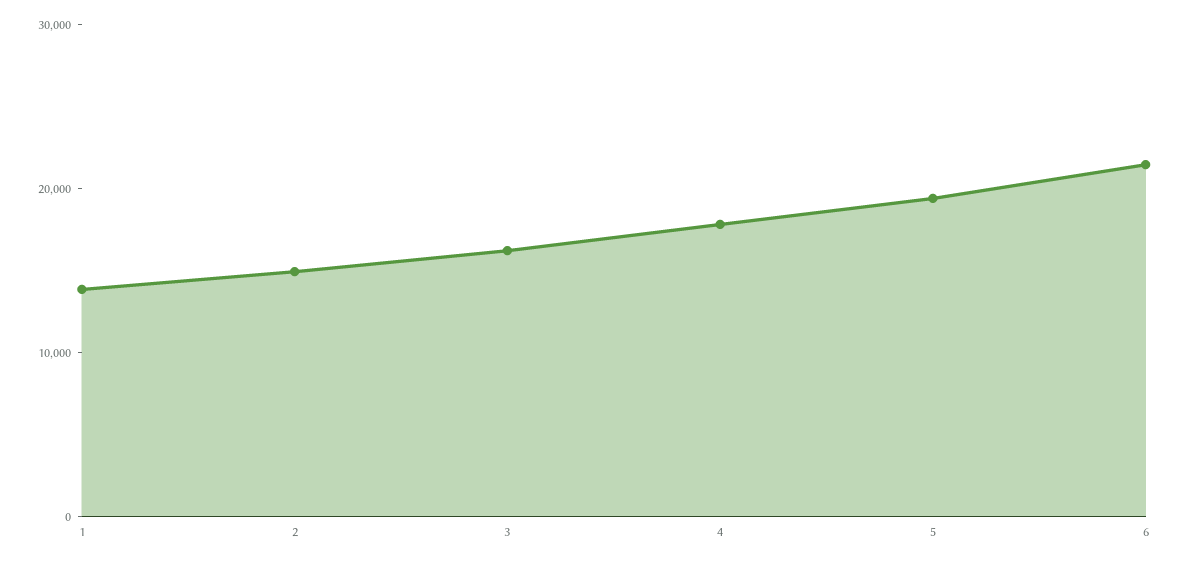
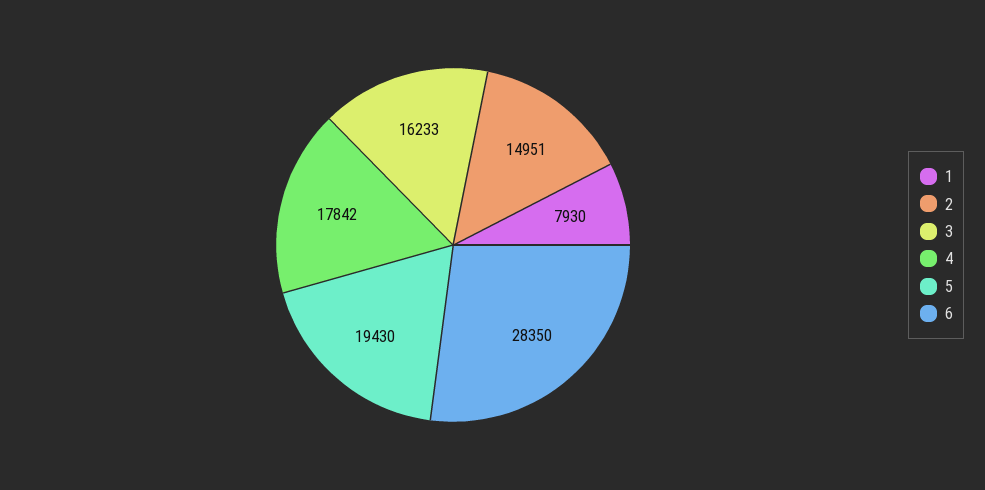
  {
-   "1": 14000,
+   "1": 7930,
    "2": 14951,
    "3": 16233,
    "4": 17842,
    "5": 19430,
-   "6": 22000
+   "6": 28350
  }

